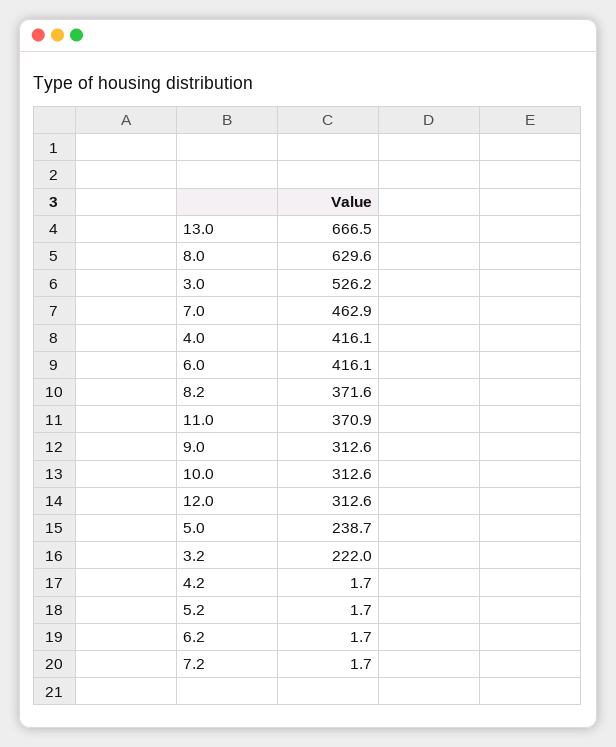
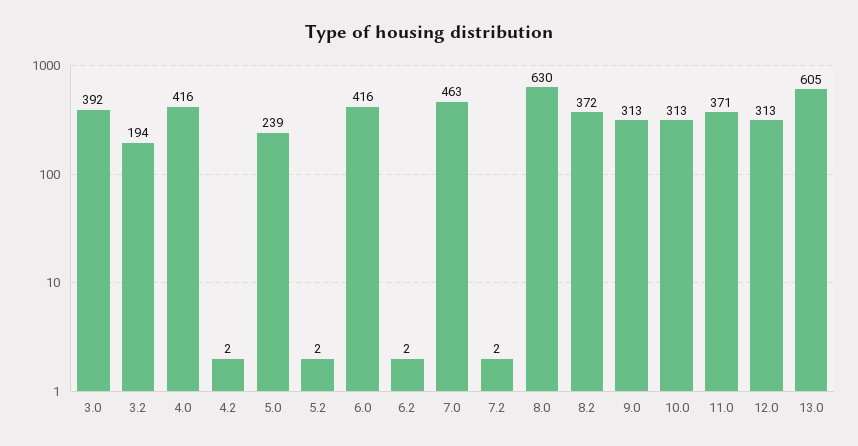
  {
-   "13.0": 666.5,
+   "13.0": 605,
    "8.0": 629.6,
-   "3.0": 526.2,
+   "3.0": 392,
    "7.0": 462.9,
    "4.0": 416.1,
    "6.0": 416.1,
    "8.2": 371.6,
    "11.0": 370.9,
    "9.0": 312.6,
    "10.0": 312.6,
    "12.0": 312.6,
    "5.0": 238.7,
-   "3.2": 222,
+   "3.2": 194,
    "4.2": 1.7,
    "5.2": 1.7,
    "6.2": 1.7,
    "7.2": 1.7
  }

